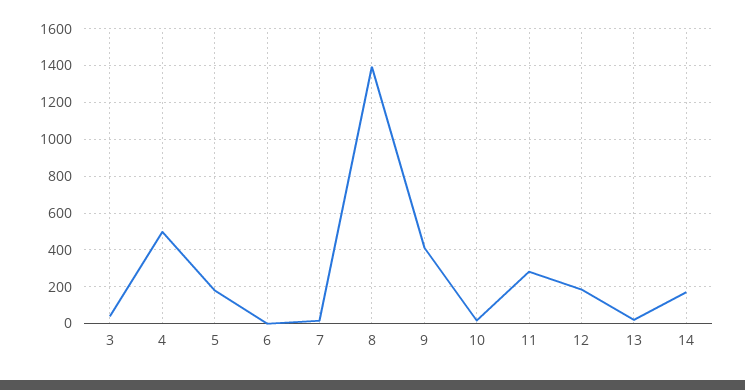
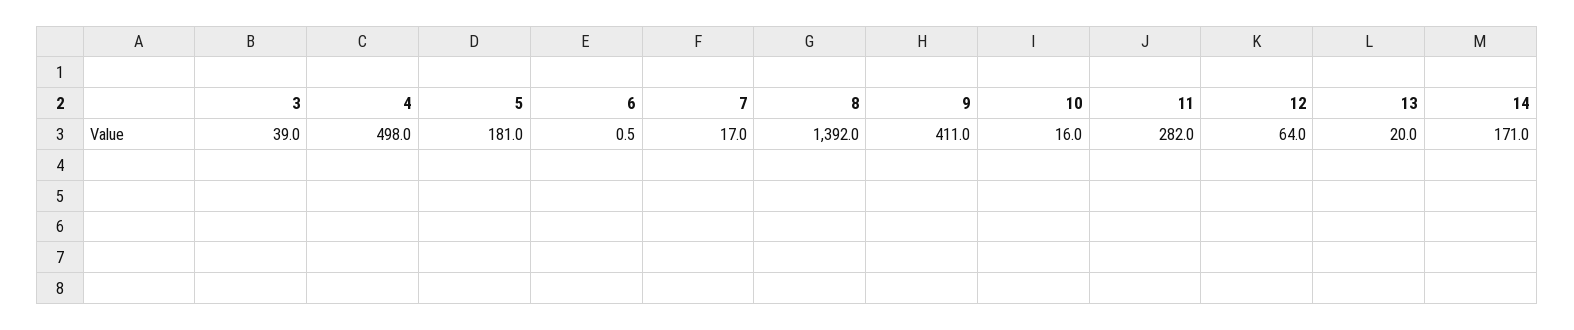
  {
    "3": 39,
    "4": 498,
    "5": 181,
    "6": 0.5,
    "7": 17,
    "8": 1392,
    "9": 411,
    "10": 16,
    "11": 282,
-   "12": 200,
+   "12": 64,
    "13": 20,
    "14": 171
  }

